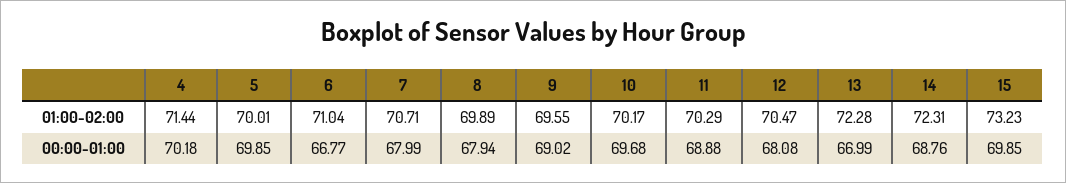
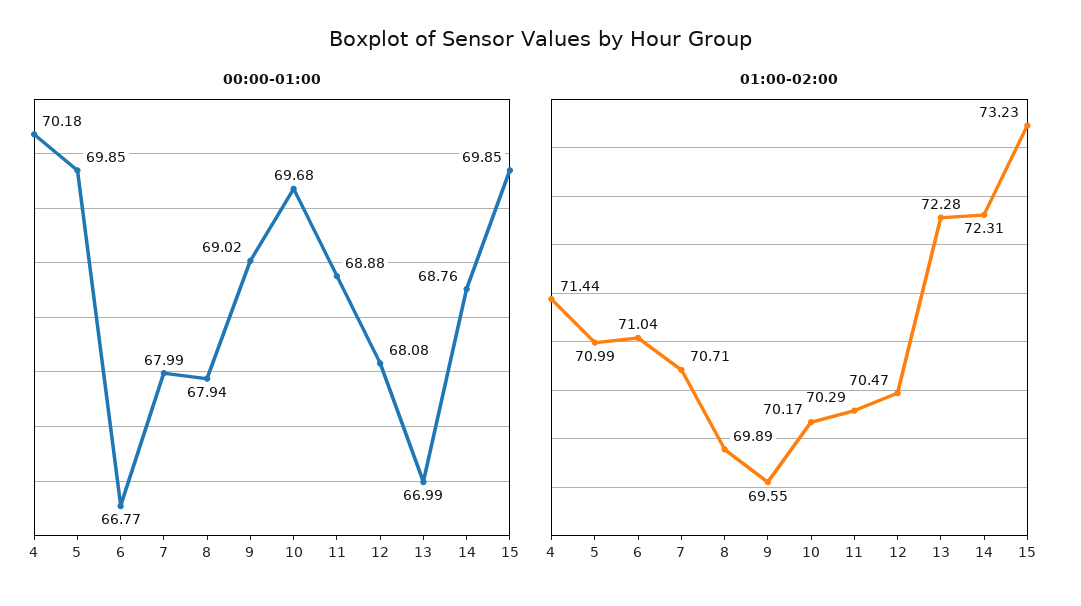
  {
    "01:00-02:00": {
      "4": 71.44,
-     "5": 70.01,
+     "5": 70.99,
      "6": 71.04,
      "7": 70.71,
      "8": 69.89,
      "9": 69.55,
      "10": 70.17,
      "11": 70.29,
      "12": 70.47,
      "13": 72.28,
      "14": 72.31,
      "15": 73.23
    },
    "00:00-01:00": {
      "4": 70.18,
      "5": 69.85,
      "6": 66.77,
      "7": 67.99,
      "8": 67.94,
      "9": 69.02,
      "10": 69.68,
      "11": 68.88,
      "12": 68.08,
      "13": 66.99,
      "14": 68.76,
      "15": 69.85
    }
  }

